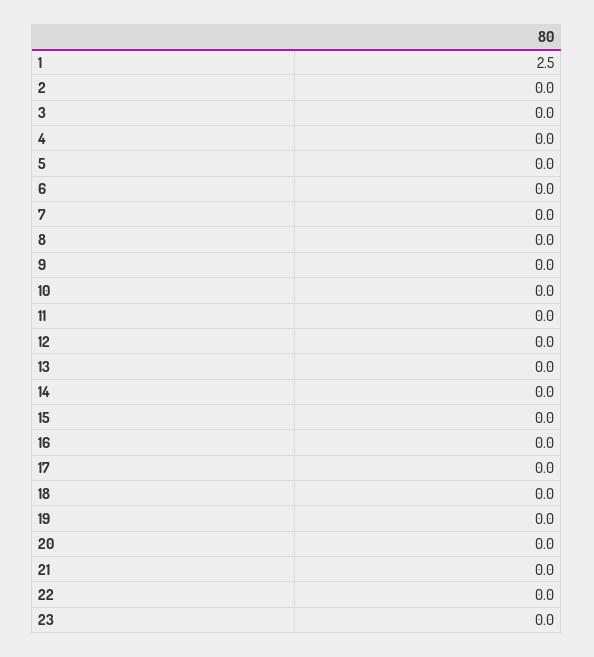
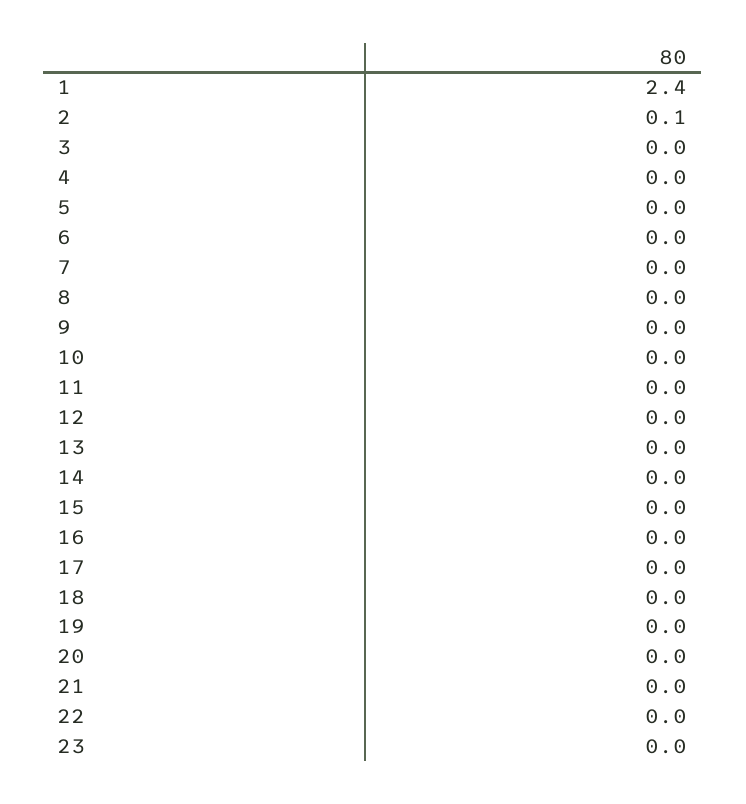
  {
-   "1": 2.5,
+   "1": 2.4,
-   "2": 0,
+   "2": 0.1,
    "3": 0,
    "4": 0,
    "5": 0,
    "6": 0,
    "7": 0,
    "8": 0,
    "9": 0,
    "10": 0,
    "11": 0,
    "12": 0,
    "13": 0,
    "14": 0,
    "15": 0,
    "16": 0,
    "17": 0,
    "18": 0,
    "19": 0,
    "20": 0,
    "21": 0,
    "22": 0,
    "23": 0
  }

